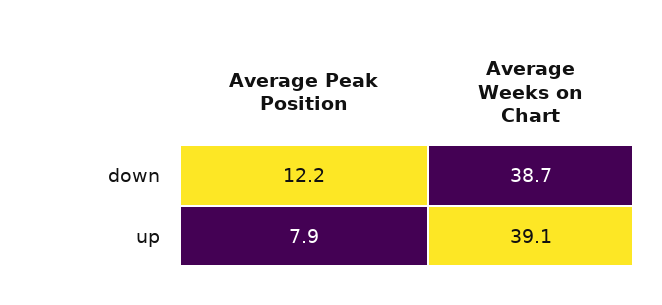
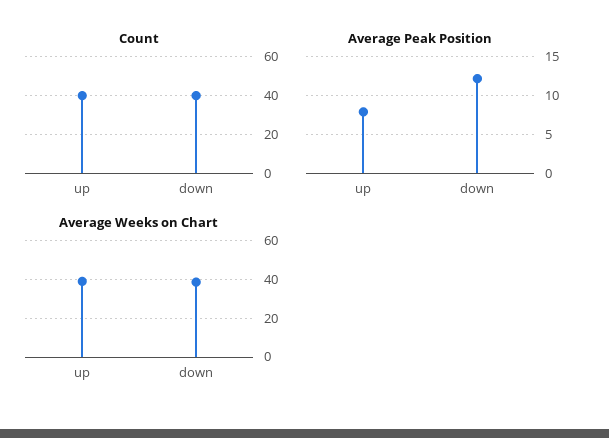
  {
    "Average Peak Position": {
      "down": 12.2,
      "up": 7.9
    },
    "Average Weeks on Chart": {
      "down": 38.7,
      "up": 39.1
-   }
+   },
+   "Count": {
+     "up": 40,
+     "down": 40
+   }
  }

